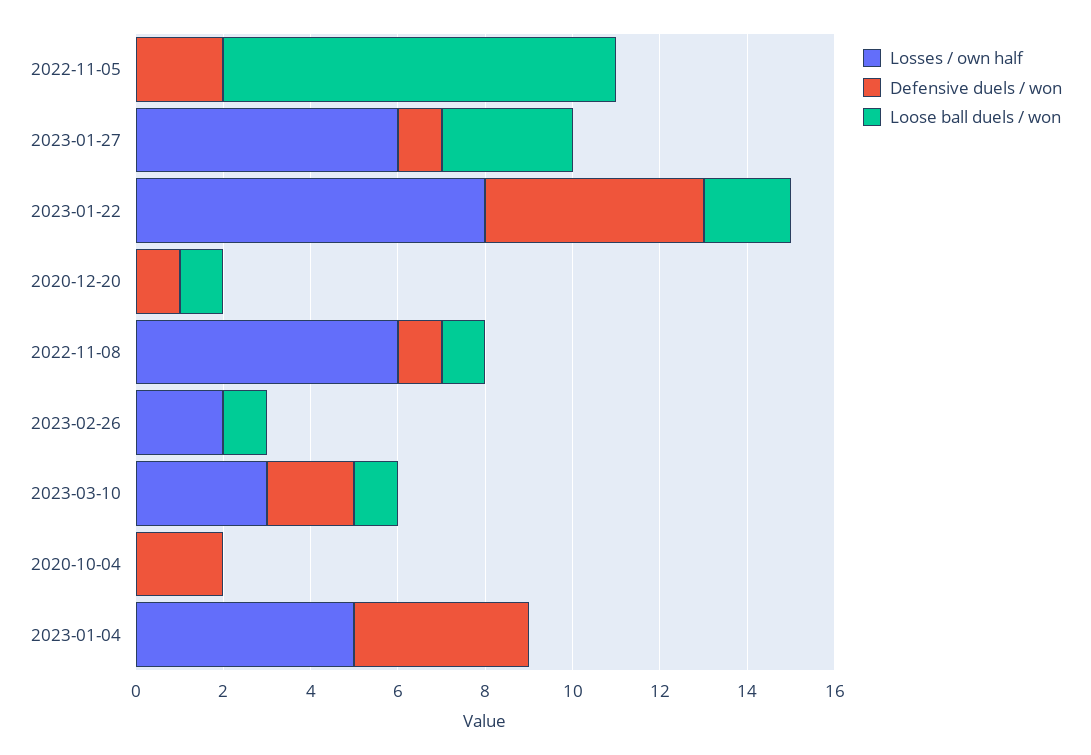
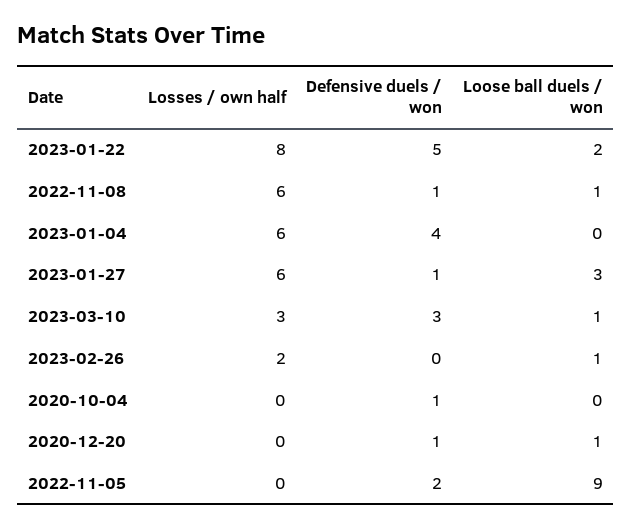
  {
    "Losses / own half": {
      "2022-11-05": 0,
      "2023-01-27": 6,
      "2023-01-22": 8,
      "2020-12-20": 0,
      "2022-11-08": 6,
      "2023-02-26": 2,
      "2023-03-10": 3,
      "2020-10-04": 0,
-     "2023-01-04": 5
+     "2023-01-04": 6
    },
    "Defensive duels / won": {
      "2022-11-05": 2,
      "2023-01-27": 1,
      "2023-01-22": 5,
      "2020-12-20": 1,
      "2022-11-08": 1,
      "2023-02-26": 0,
-     "2023-03-10": 2,
+     "2023-03-10": 3,
-     "2020-10-04": 2,
+     "2020-10-04": 1,
      "2023-01-04": 4
    },
    "Loose ball duels / won": {
      "2022-11-05": 9,
      "2023-01-27": 3,
      "2023-01-22": 2,
      "2020-12-20": 1,
      "2022-11-08": 1,
      "2023-02-26": 1,
      "2023-03-10": 1,
      "2020-10-04": 0,
      "2023-01-04": 0
    }
  }

